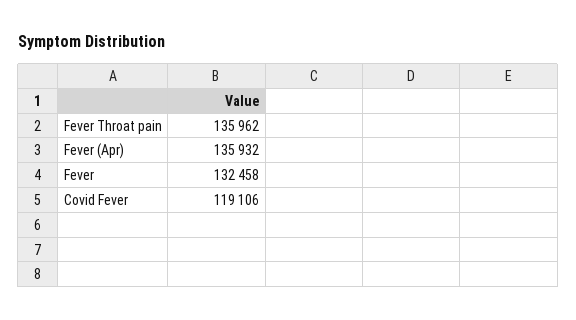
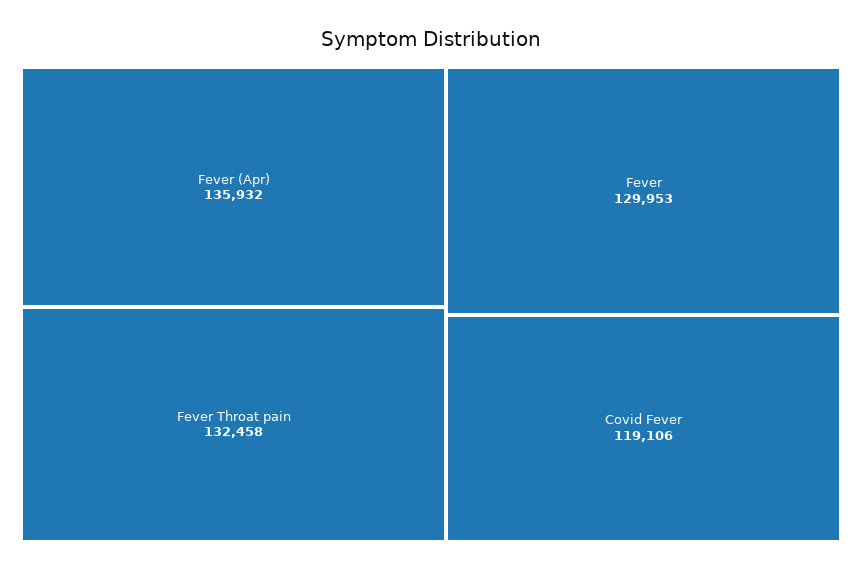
  {
-   "Fever Throat pain": 135962,
+   "Fever Throat pain": 132458,
    "Fever (Apr)": 135932,
-   "Fever": 132458,
+   "Fever": 129953,
    "Covid Fever": 119106
  }

